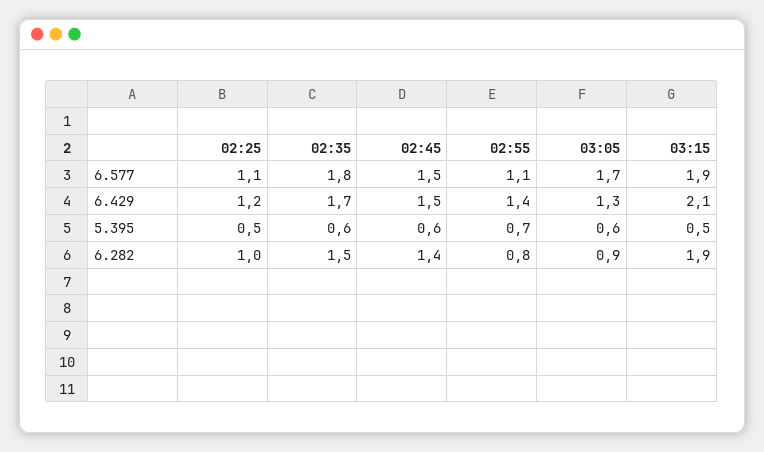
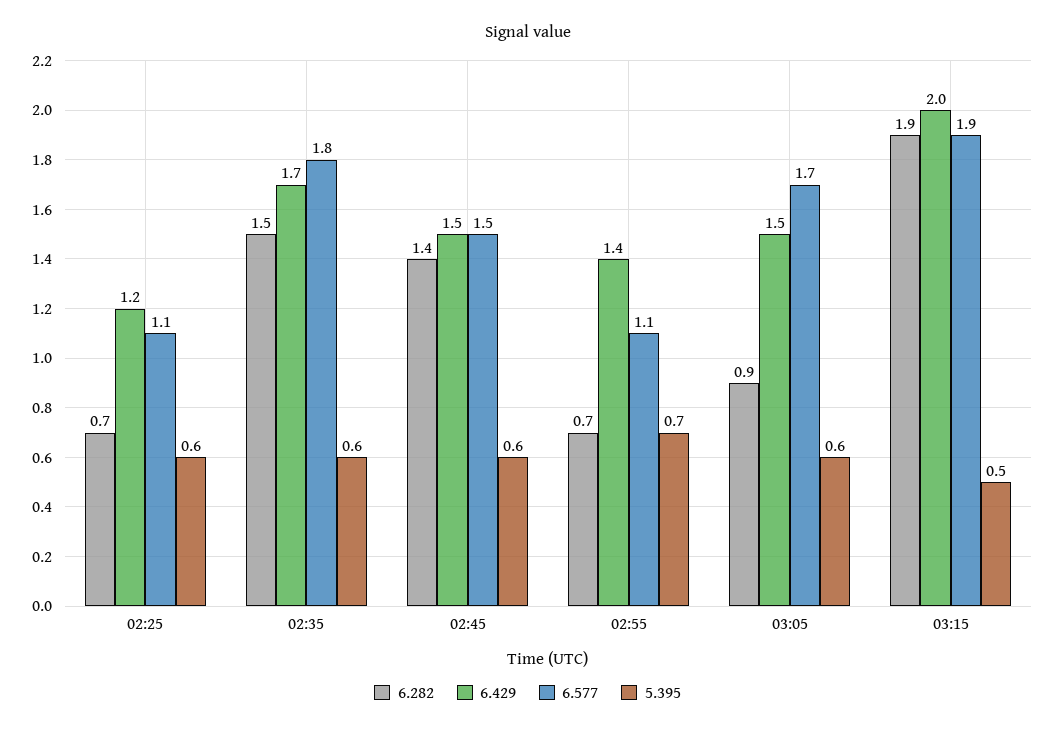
  {
    "6.577": {
      "02:25": 1.1,
      "02:35": 1.8,
      "02:45": 1.5,
      "02:55": 1.1,
      "03:05": 1.7,
      "03:15": 1.9
    },
    "6.429": {
      "02:25": 1.2,
      "02:35": 1.7,
      "02:45": 1.5,
      "02:55": 1.4,
-     "03:05": 1.3,
+     "03:05": 1.5,
-     "03:15": 2.1
+     "03:15": 2
    },
    "5.395": {
-     "02:25": 0.5,
+     "02:25": 0.6,
      "02:35": 0.6,
      "02:45": 0.6,
      "02:55": 0.7,
      "03:05": 0.6,
      "03:15": 0.5
    },
    "6.282": {
-     "02:25": 1,
+     "02:25": 0.7,
      "02:35": 1.5,
      "02:45": 1.4,
-     "02:55": 0.8,
+     "02:55": 0.7,
      "03:05": 0.9,
      "03:15": 1.9
    }
  }

